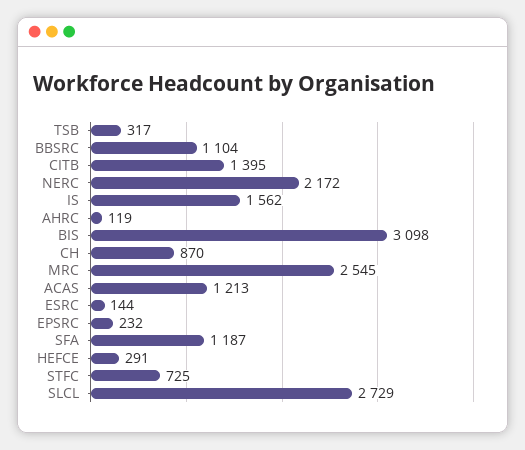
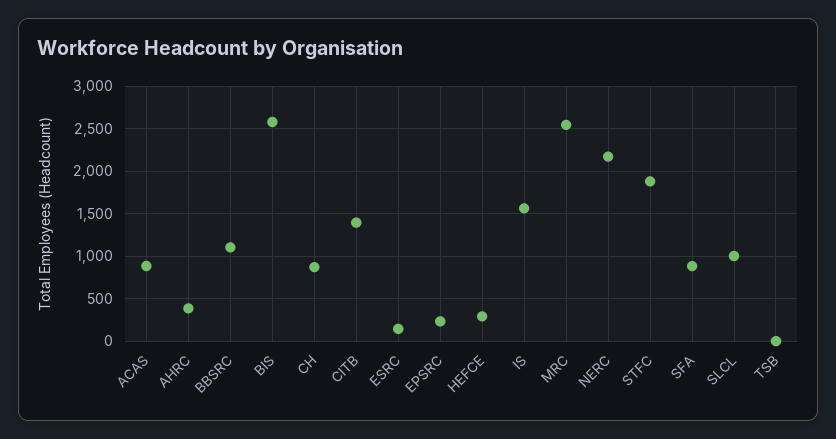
  {
-   "TSB": 317,
+   "TSB": 0,
    "BBSRC": 1104,
    "CITB": 1395,
    "NERC": 2172,
    "IS": 1562,
-   "AHRC": 119,
+   "AHRC": 400,
-   "BIS": 3098,
+   "BIS": 2600,
    "CH": 870,
    "MRC": 2545,
-   "ACAS": 1213,
+   "ACAS": 900,
    "ESRC": 144,
    "EPSRC": 232,
-   "SFA": 1187,
+   "SFA": 900,
    "HEFCE": 291,
-   "STFC": 725,
+   "STFC": 1900,
-   "SLCL": 2729
+   "SLCL": 1000
  }

